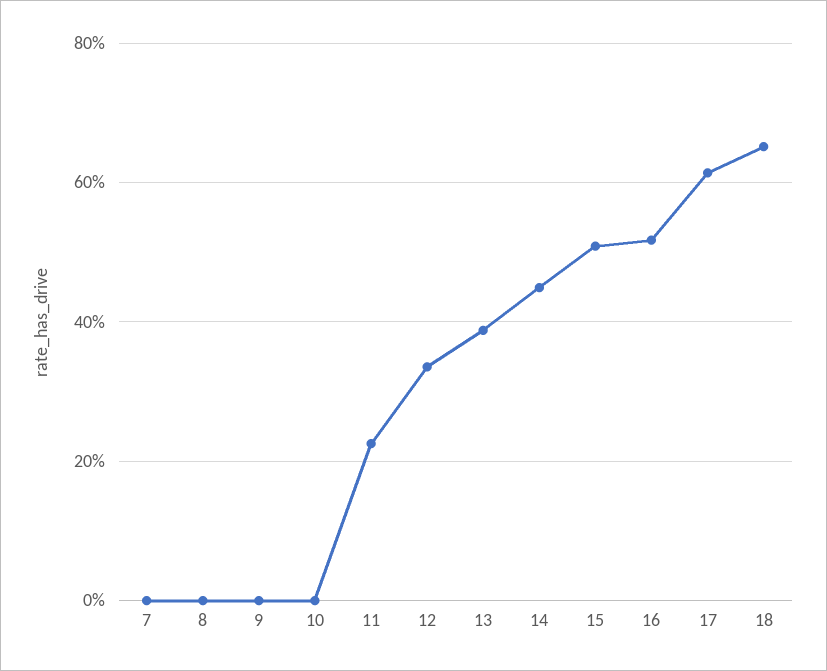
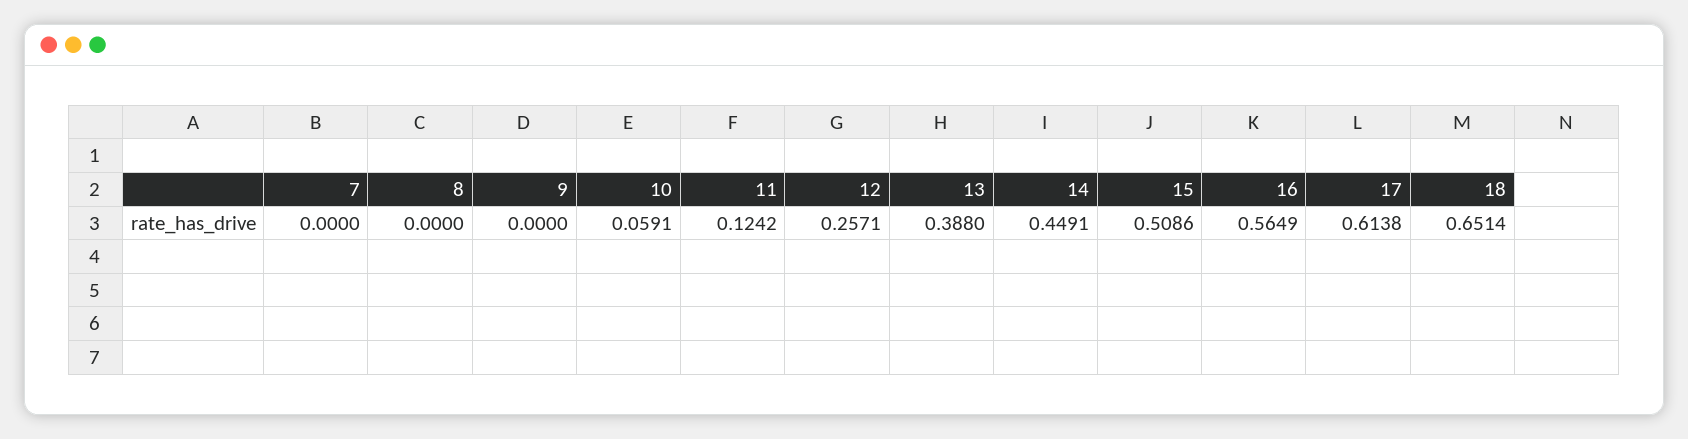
  {
    "7": 0,
    "8": 0,
    "9": 0,
-   "10": 0,
+   "10": 0.0591,
-   "11": 0.22,
+   "11": 0.1242,
-   "12": 0.34,
+   "12": 0.2571,
    "13": 0.388,
    "14": 0.4491,
    "15": 0.5086,
-   "16": 0.52,
+   "16": 0.5649,
    "17": 0.6138,
    "18": 0.6514
  }

